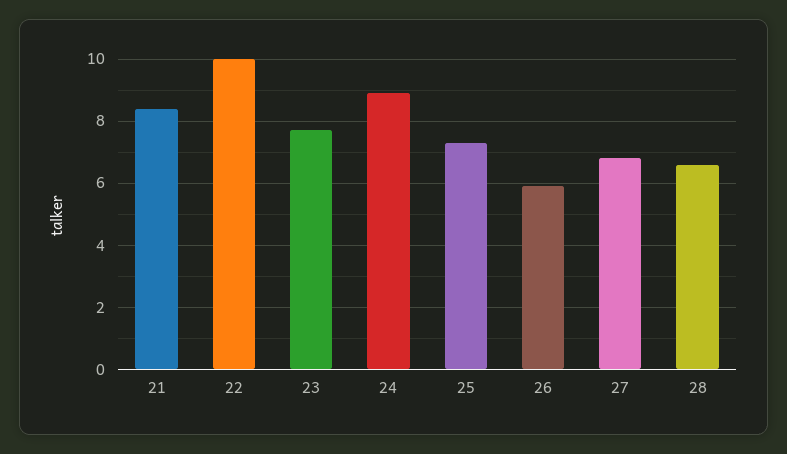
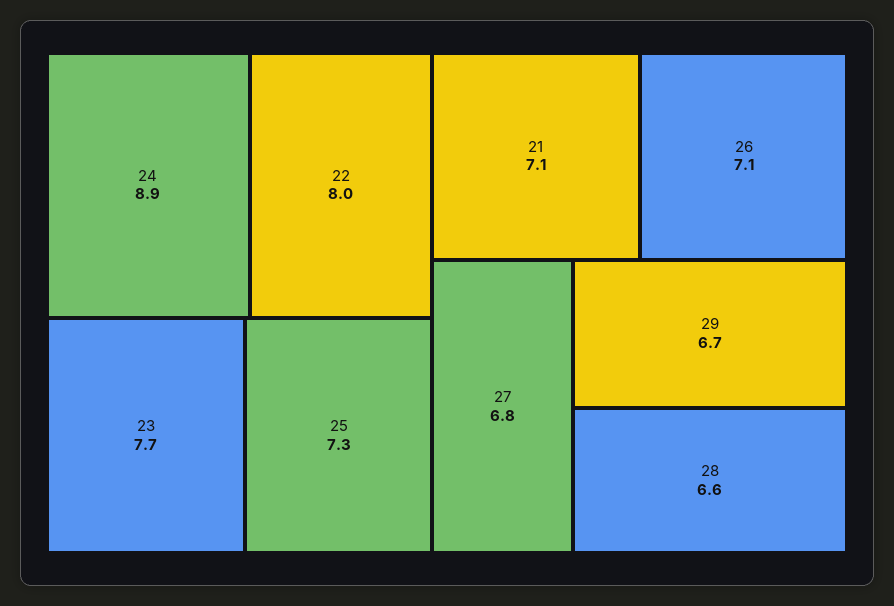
  {
-   "21": 8.5,
+   "21": 7.1,
-   "22": 10,
+   "22": 8,
    "23": 7.7,
    "24": 8.9,
    "25": 7.3,
-   "26": 6,
+   "26": 7.1,
    "27": 6.8,
-   "28": 6.6
+   "28": 6.6,
+   "29": 6.7
  }

